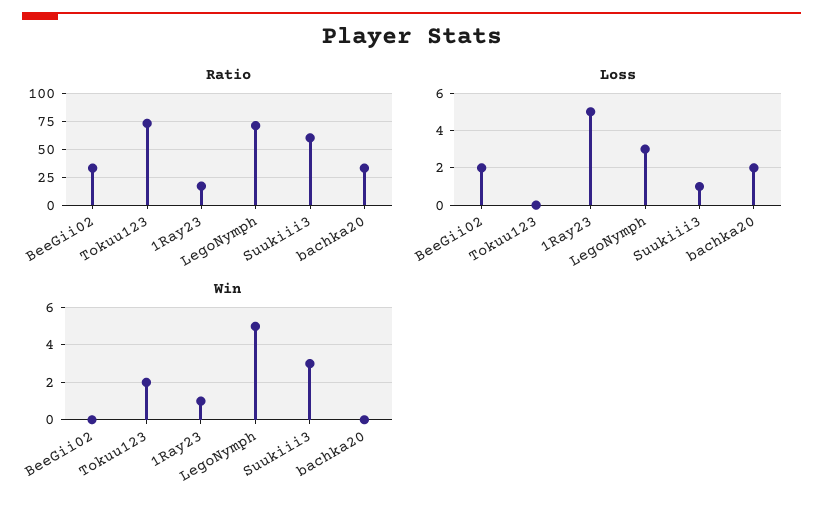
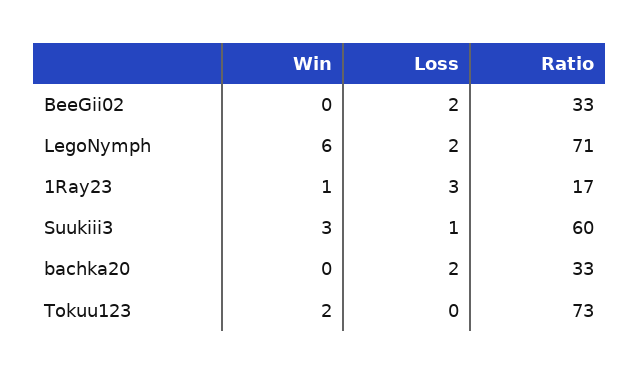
  {
    "Ratio": {
      "BeeGii02": 33,
      "Tokuu123": 73,
      "1Ray23": 17,
      "LegoNymph": 71,
      "Suukiii3": 60,
      "bachka20": 33
    },
    "Loss": {
      "BeeGii02": 2,
      "Tokuu123": 0,
-     "1Ray23": 5,
+     "1Ray23": 3,
-     "LegoNymph": 3,
+     "LegoNymph": 2,
      "Suukiii3": 1,
      "bachka20": 2
    },
    "Win": {
      "BeeGii02": 0,
      "Tokuu123": 2,
      "1Ray23": 1,
-     "LegoNymph": 5,
+     "LegoNymph": 6,
      "Suukiii3": 3,
      "bachka20": 0
    }
  }

